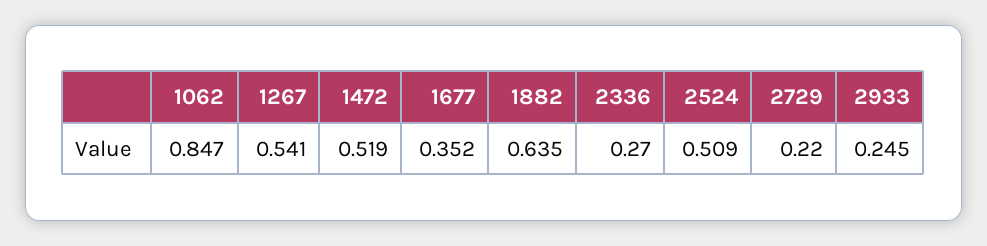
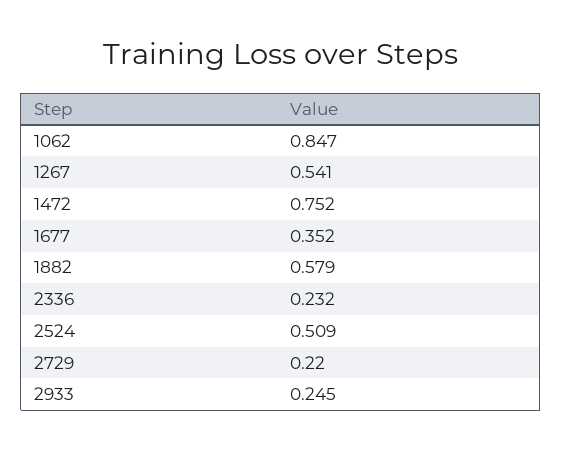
  {
    "1062": 0.847,
    "1267": 0.541,
-   "1472": 0.519,
+   "1472": 0.752,
    "1677": 0.352,
-   "1882": 0.635,
+   "1882": 0.579,
-   "2336": 0.27,
+   "2336": 0.232,
    "2524": 0.509,
    "2729": 0.22,
    "2933": 0.245
  }

